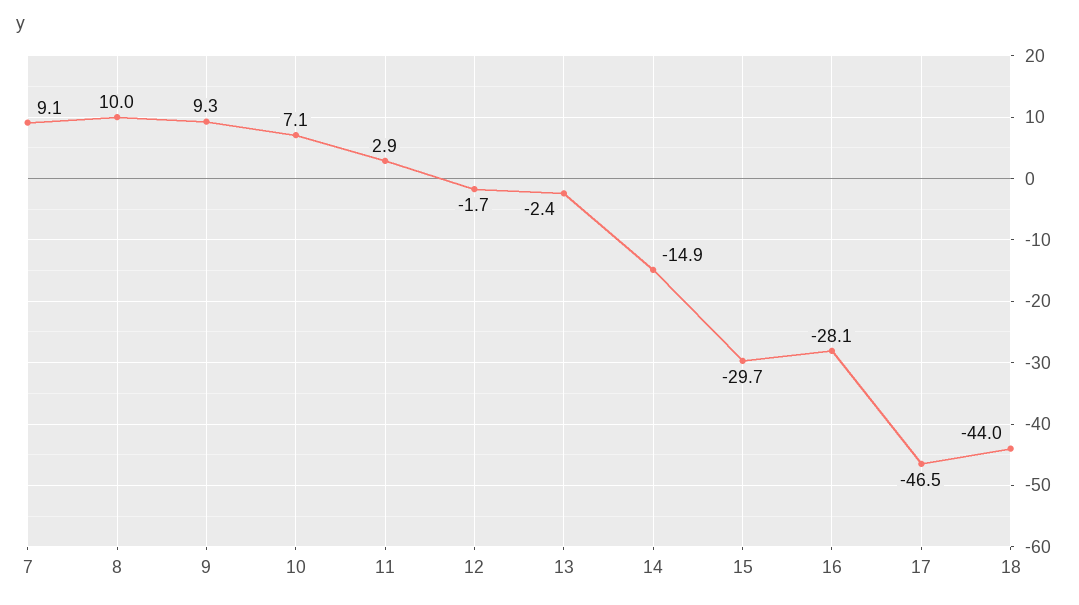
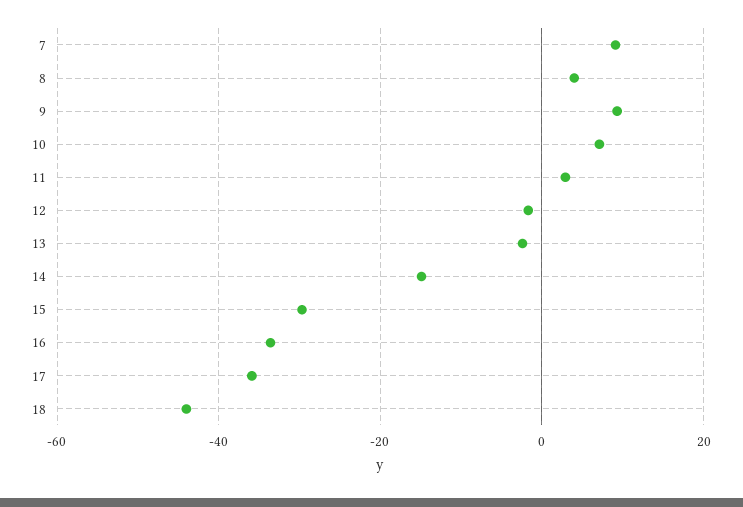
  {
    "7": 9.1,
-   "8": 10,
+   "8": 4,
    "9": 9.3,
    "10": 7.1,
    "11": 2.9,
    "12": -1.7,
    "13": -2.4,
    "14": -14.9,
    "15": -29.7,
-   "16": -28.1,
+   "16": -34,
-   "17": -46.5,
+   "17": -36,
    "18": -44
  }

